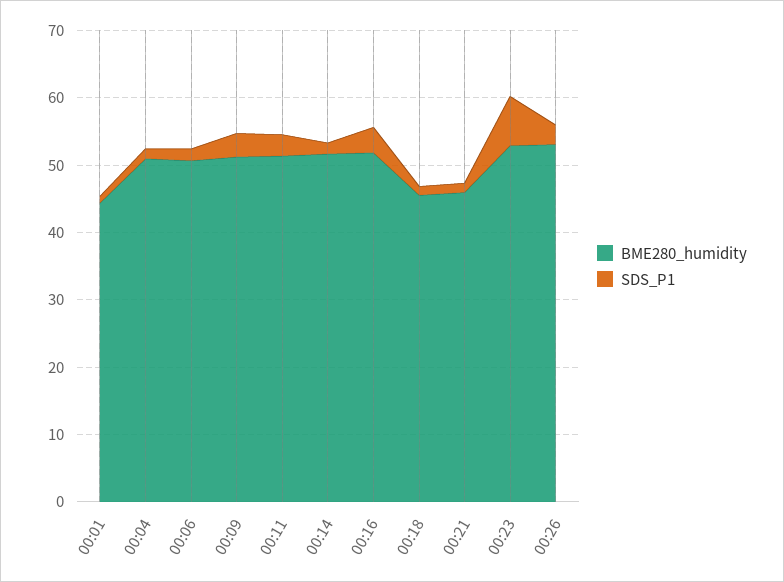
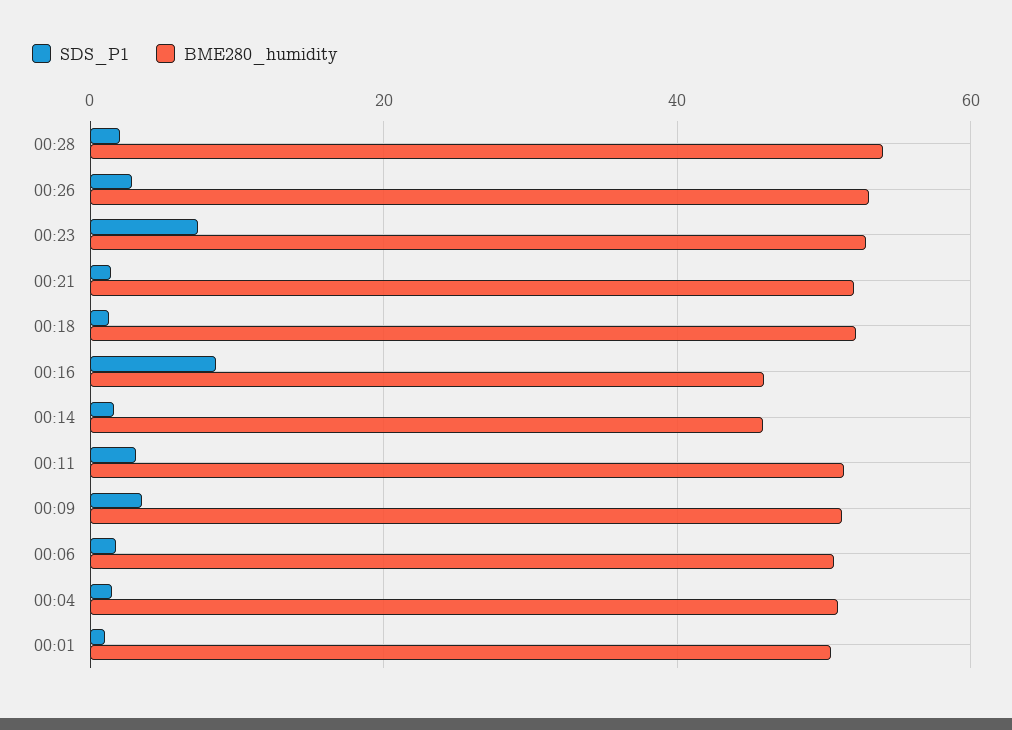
  {
    "BME280_humidity": {
-     "00:01": 44,
+     "00:01": 50,
      "00:04": 50,
      "00:06": 50,
      "00:09": 52,
      "00:11": 52,
-     "00:14": 52,
+     "00:14": 46,
-     "00:16": 52,
+     "00:16": 46,
-     "00:18": 46,
+     "00:18": 52,
-     "00:21": 46,
+     "00:21": 52,
      "00:23": 52,
-     "00:26": 54
+     "00:26": 54,
+     "00:28": 54
    },
    "SDS_P1": {
      "00:01": 2,
      "00:04": 2,
      "00:06": 2,
      "00:09": 4,
      "00:11": 4,
      "00:14": 2,
-     "00:16": 4,
+     "00:16": 8,
      "00:18": 2,
      "00:21": 2,
      "00:23": 8,
-     "00:26": 2
+     "00:26": 2,
+     "00:28": 2
    }
  }

